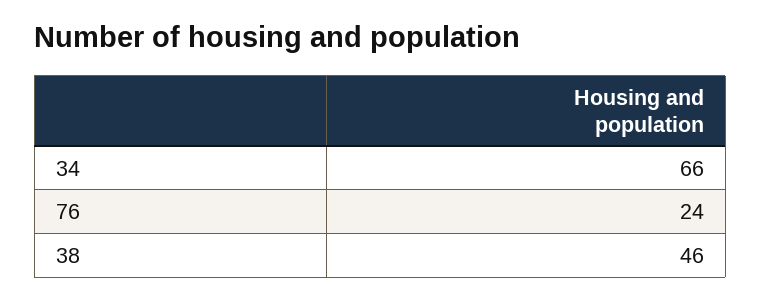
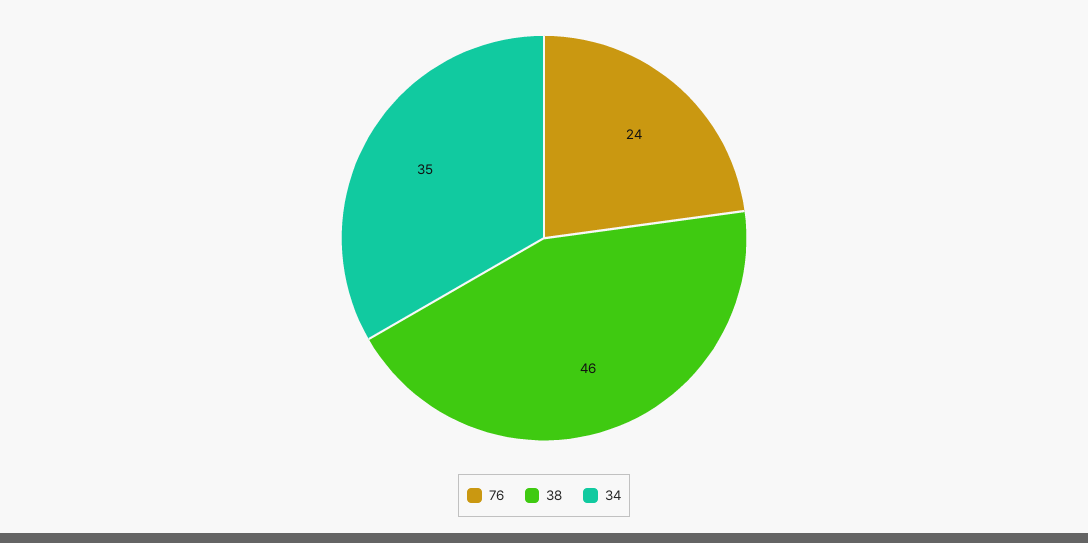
  {
-   "34": 66,
+   "34": 35,
    "76": 24,
    "38": 46
  }

